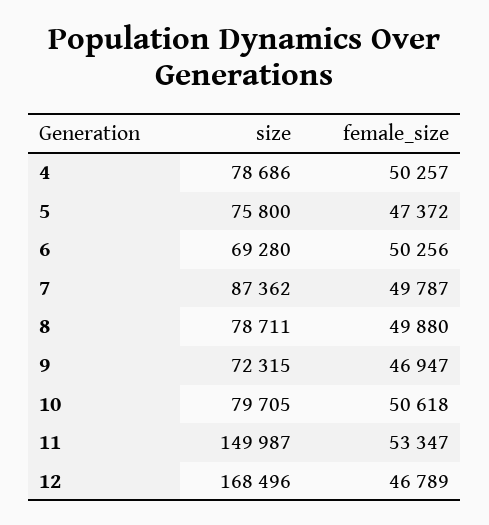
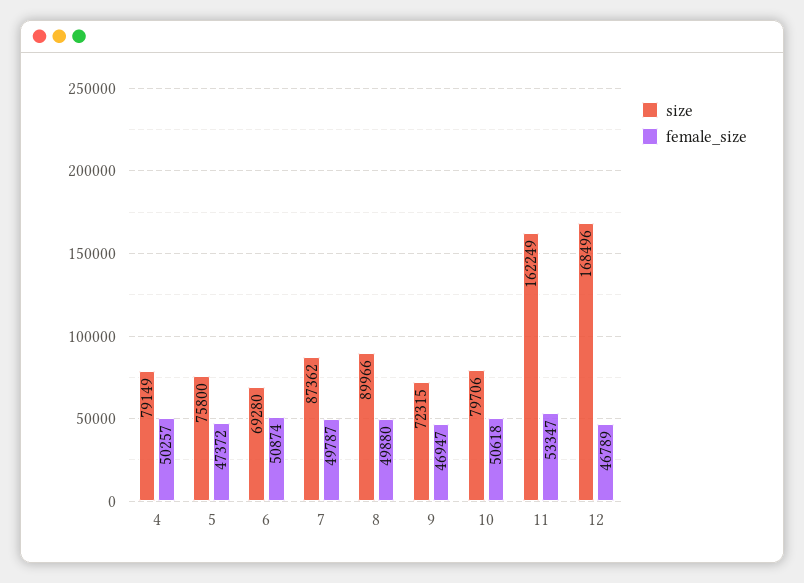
  {
    "size": {
-     "4": 78686,
+     "4": 79149,
      "5": 75800,
      "6": 69280,
      "7": 87362,
-     "8": 78711,
+     "8": 89966,
      "9": 72315,
-     "10": 79705,
+     "10": 79706,
-     "11": 149987,
+     "11": 162249,
      "12": 168496
    },
    "female_size": {
      "4": 50257,
      "5": 47372,
-     "6": 50256,
+     "6": 50874,
      "7": 49787,
      "8": 49880,
      "9": 46947,
      "10": 50618,
      "11": 53347,
      "12": 46789
    }
  }

